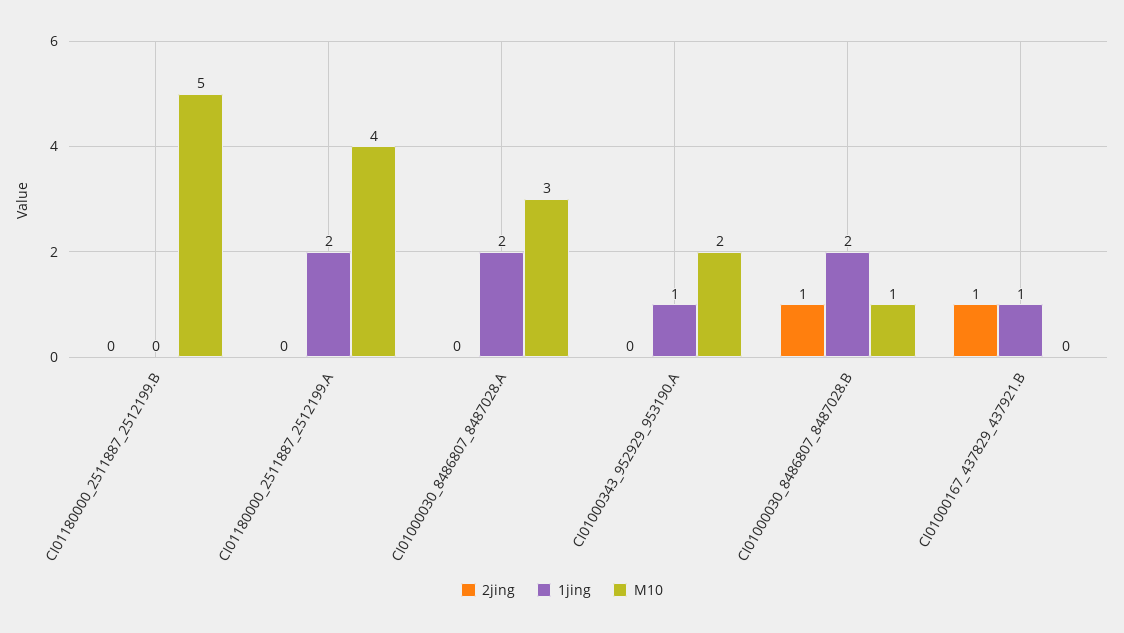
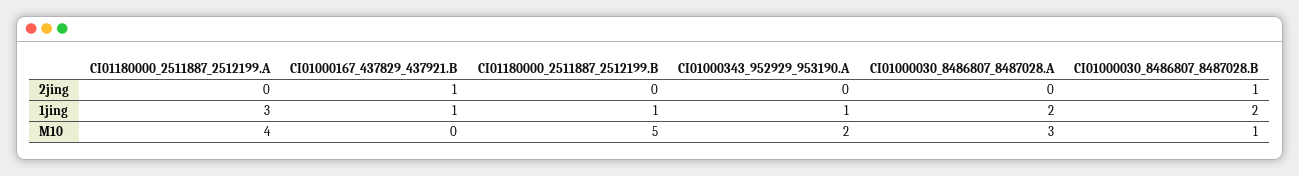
  {
    "2jing": {
      "CI01180000_2511887_2512199.B": 0,
      "CI01180000_2511887_2512199.A": 0,
      "CI01000030_8486807_8487028.A": 0,
      "CI01000343_952929_953190.A": 0,
      "CI01000030_8486807_8487028.B": 1,
      "CI01000167_437829_437921.B": 1
    },
    "1jing": {
-     "CI01180000_2511887_2512199.B": 0,
+     "CI01180000_2511887_2512199.B": 1,
-     "CI01180000_2511887_2512199.A": 2,
+     "CI01180000_2511887_2512199.A": 3,
      "CI01000030_8486807_8487028.A": 2,
      "CI01000343_952929_953190.A": 1,
      "CI01000030_8486807_8487028.B": 2,
      "CI01000167_437829_437921.B": 1
    },
    "M10": {
      "CI01180000_2511887_2512199.B": 5,
      "CI01180000_2511887_2512199.A": 4,
      "CI01000030_8486807_8487028.A": 3,
      "CI01000343_952929_953190.A": 2,
      "CI01000030_8486807_8487028.B": 1,
      "CI01000167_437829_437921.B": 0
    }
  }

